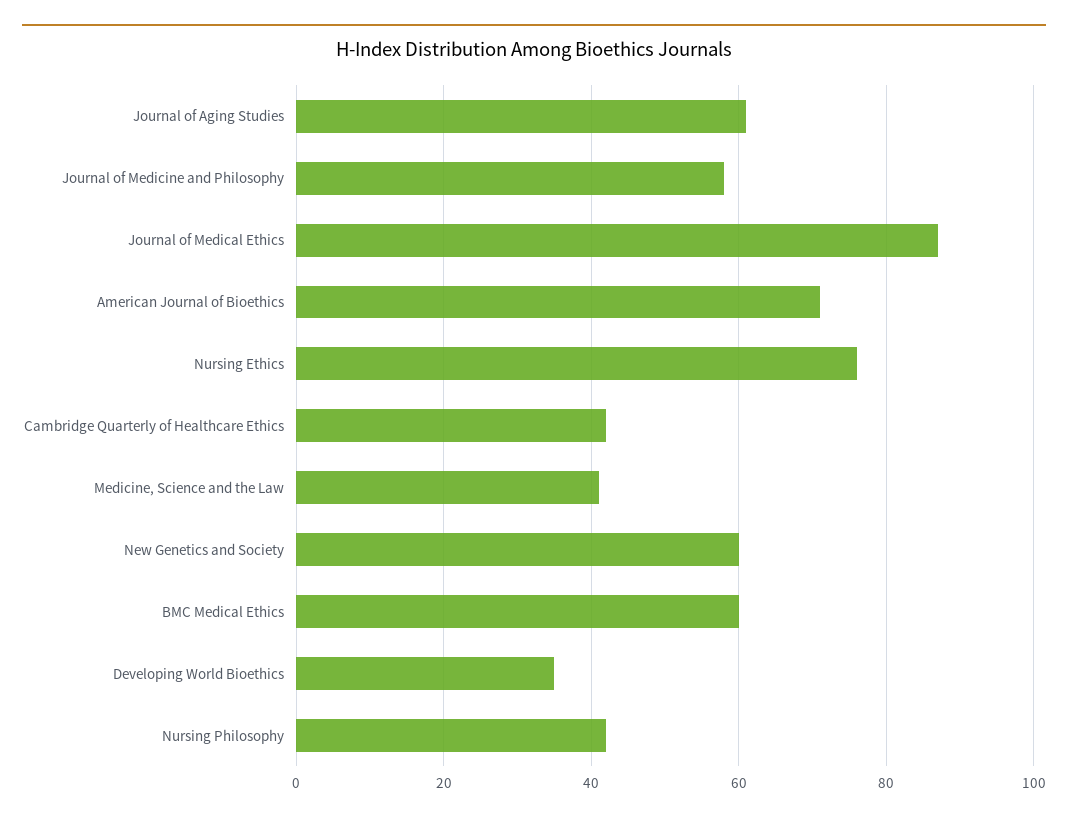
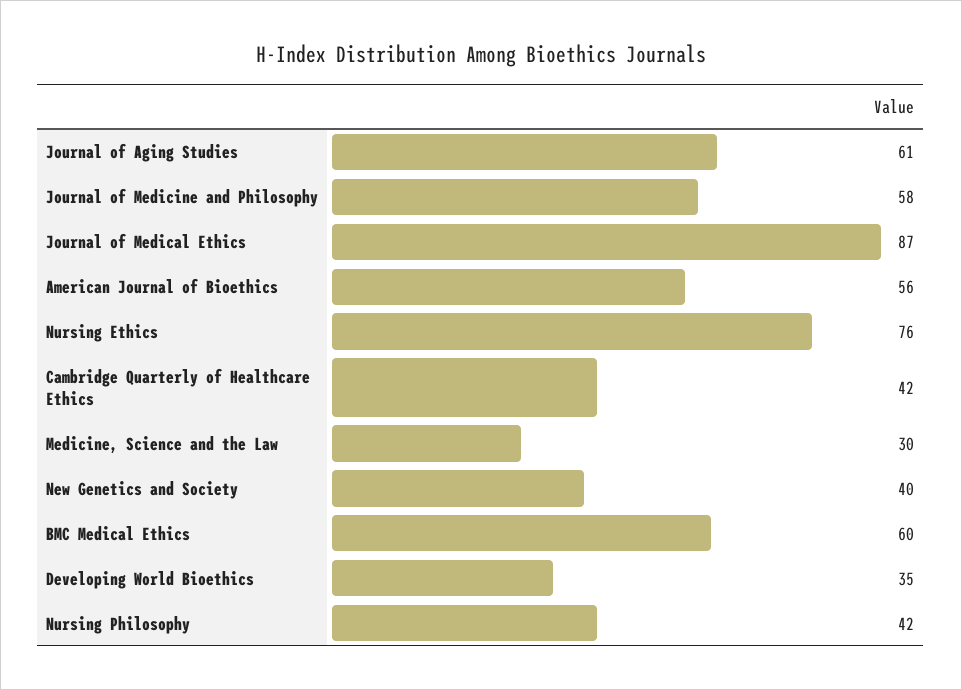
  {
    "Journal of Aging Studies": 61,
    "Journal of Medicine and Philosophy": 58,
    "Journal of Medical Ethics": 87,
-   "American Journal of Bioethics": 70,
+   "American Journal of Bioethics": 56,
    "Nursing Ethics": 76,
    "Cambridge Quarterly of Healthcare Ethics": 42,
-   "Medicine, Science and the Law": 40,
+   "Medicine, Science and the Law": 30,
-   "New Genetics and Society": 60,
+   "New Genetics and Society": 40,
    "BMC Medical Ethics": 60,
    "Developing World Bioethics": 35,
    "Nursing Philosophy": 42
  }

